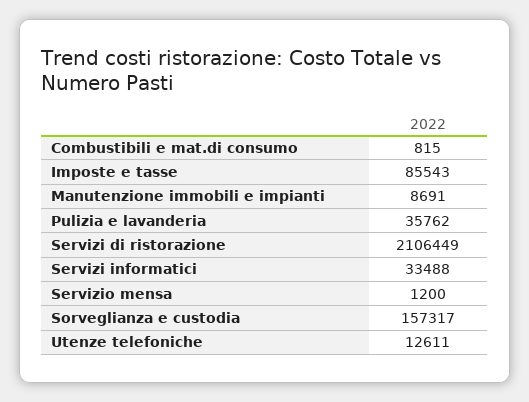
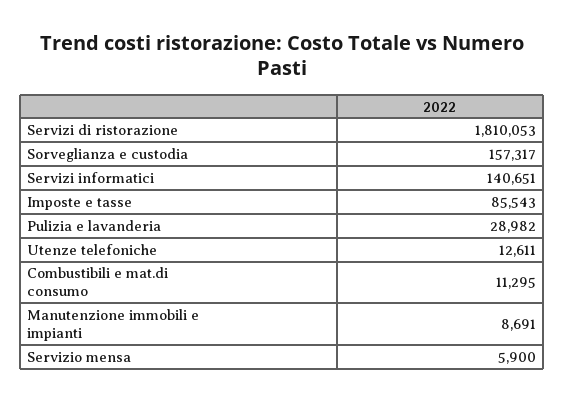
  {
-   "Combustibili e mat.di consumo": 815,
+   "Combustibili e mat.di consumo": 11295,
    "Imposte e tasse": 85543,
    "Manutenzione immobili e impianti": 8691,
-   "Pulizia e lavanderia": 35762,
+   "Pulizia e lavanderia": 28982,
-   "Servizi di ristorazione": 2106449,
+   "Servizi di ristorazione": 1810053,
-   "Servizi informatici": 33488,
+   "Servizi informatici": 140651,
-   "Servizio mensa": 1200,
+   "Servizio mensa": 5900,
    "Sorveglianza e custodia": 157317,
    "Utenze telefoniche": 12611
  }

